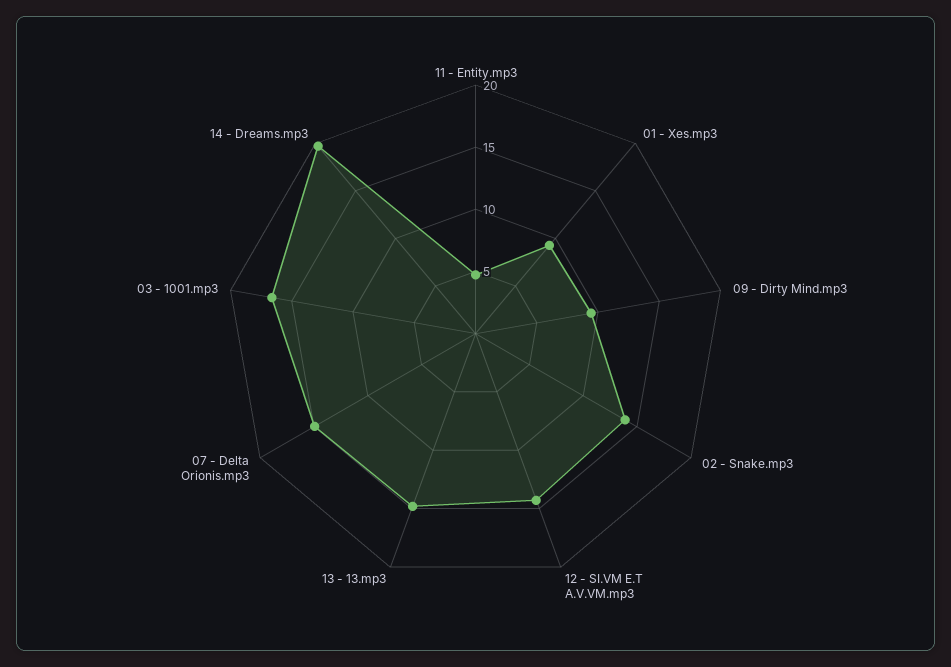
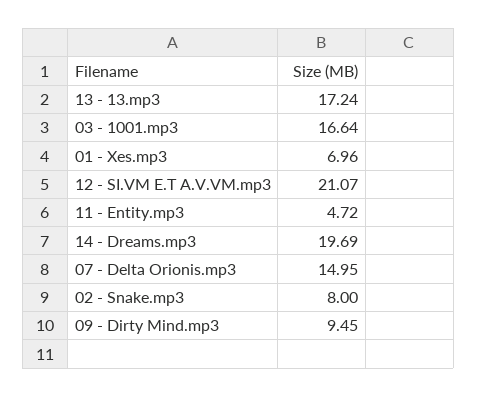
  {
    "11 - Entity.mp3": 4.72,
-   "01 - Xes.mp3": 9,
+   "01 - Xes.mp3": 6.96,
    "09 - Dirty Mind.mp3": 9.45,
-   "02 - Snake.mp3": 14,
+   "02 - Snake.mp3": 8,
-   "12 - SI.VM E.T A.V.VM.mp3": 14,
+   "12 - SI.VM E.T A.V.VM.mp3": 21.07,
-   "13 - 13.mp3": 15,
+   "13 - 13.mp3": 17.24,
    "07 - Delta Orionis.mp3": 14.95,
    "03 - 1001.mp3": 16.64,
    "14 - Dreams.mp3": 19.69
  }

